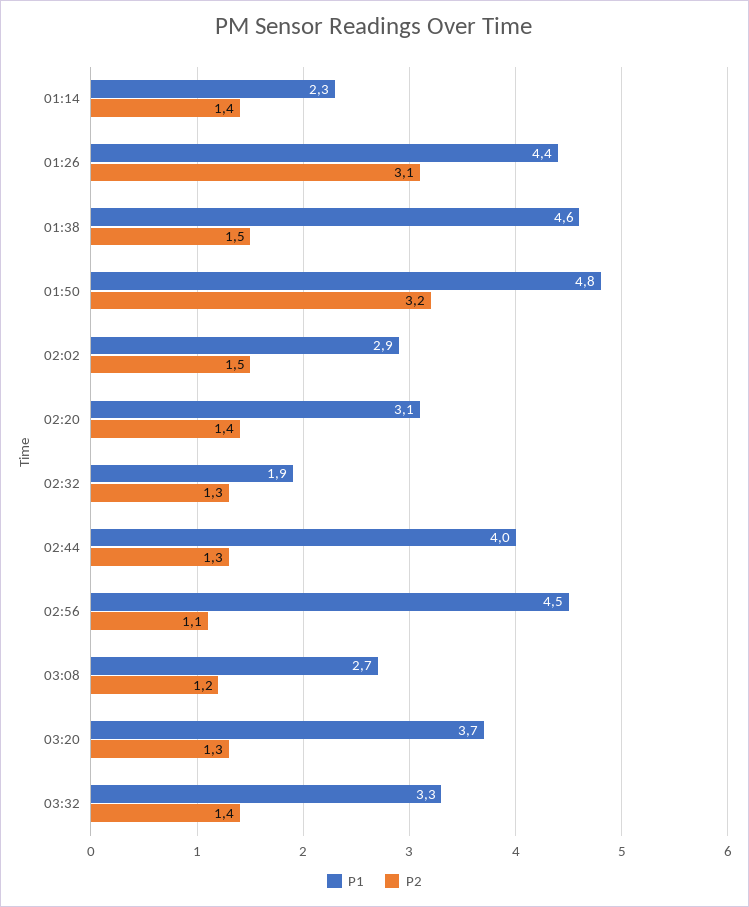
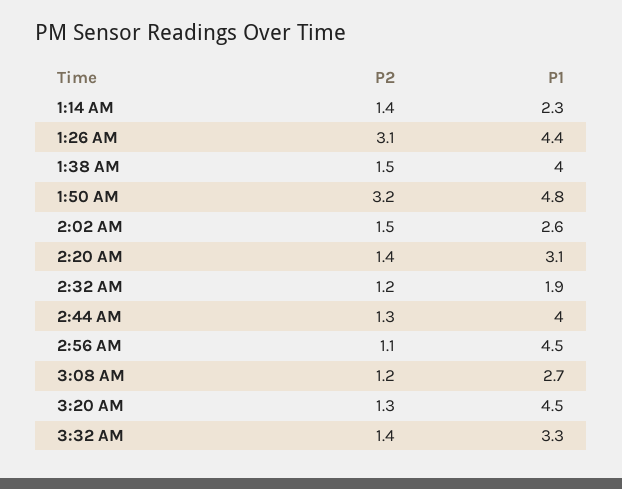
  {
    "P1": {
      "01:14": 2.3,
      "01:26": 4.4,
-     "01:38": 4.6,
+     "01:38": 4,
      "01:50": 4.8,
-     "02:02": 2.9,
+     "02:02": 2.6,
      "02:20": 3.1,
      "02:32": 1.9,
      "02:44": 4,
      "02:56": 4.5,
      "03:08": 2.7,
-     "03:20": 3.7,
+     "03:20": 4.5,
      "03:32": 3.3
    },
    "P2": {
      "01:14": 1.4,
      "01:26": 3.1,
      "01:38": 1.5,
      "01:50": 3.2,
      "02:02": 1.5,
      "02:20": 1.4,
-     "02:32": 1.3,
+     "02:32": 1.2,
      "02:44": 1.3,
      "02:56": 1.1,
      "03:08": 1.2,
      "03:20": 1.3,
      "03:32": 1.4
    }
  }

